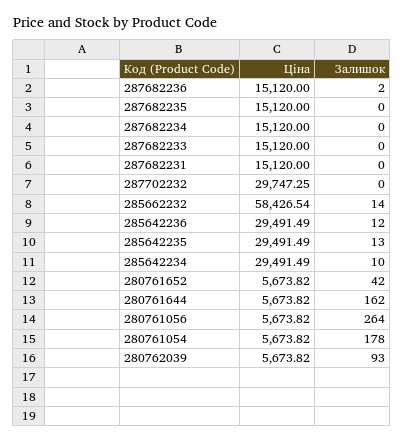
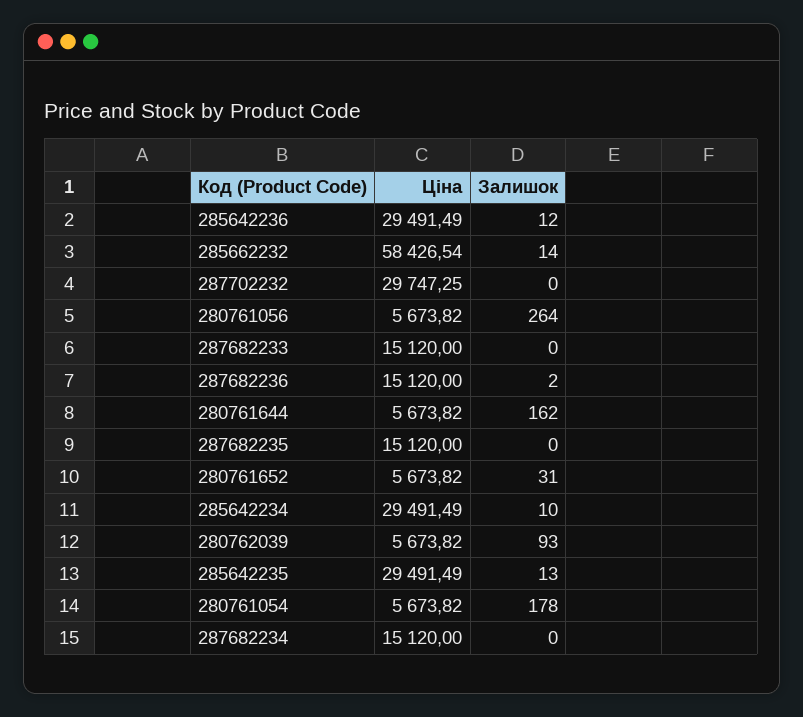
  {
    "Ціна": {
      "287682236": 15120,
      "287682235": 15120,
      "287682234": 15120,
      "287682233": 15120,
-     "287682231": 15120,
      "287702232": 29747.25,
      "285662232": 58426.54,
      "285642236": 29491.49,
      "285642235": 29491.49,
      "285642234": 29491.49,
      "280761652": 5673.82,
      "280761644": 5673.82,
      "280761056": 5673.82,
      "280761054": 5673.82,
      "280762039": 5673.82
    },
    "Залишок": {
      "287682236": 2,
      "287682235": 0,
      "287682234": 0,
      "287682233": 0,
-     "287682231": 0,
      "287702232": 0,
      "285662232": 14,
      "285642236": 12,
      "285642235": 13,
      "285642234": 10,
-     "280761652": 42,
+     "280761652": 31,
      "280761644": 162,
      "280761056": 264,
      "280761054": 178,
      "280762039": 93
    }
  }

